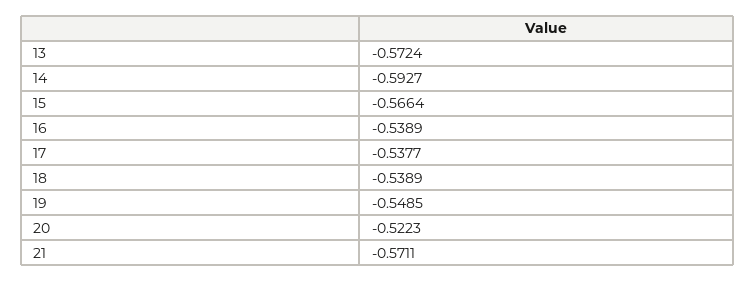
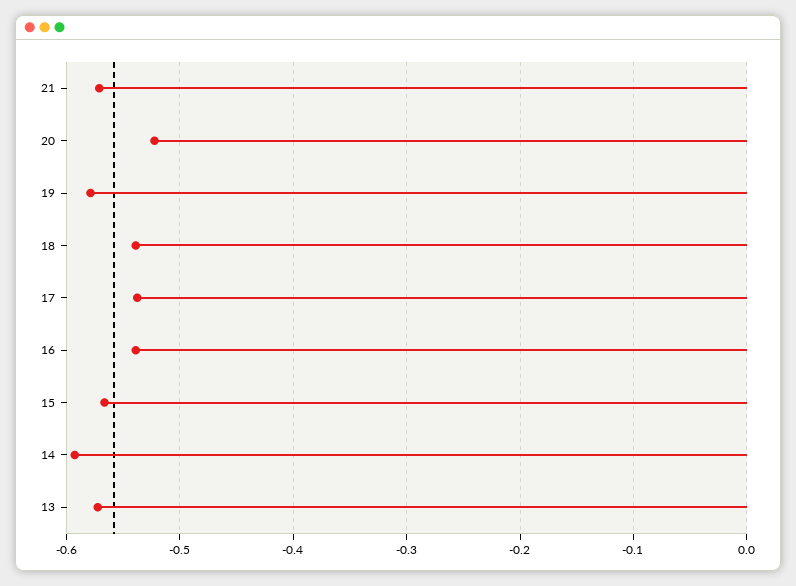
  {
    "13": -0.5724,
    "14": -0.5927,
    "15": -0.5664,
    "16": -0.5389,
    "17": -0.5377,
    "18": -0.5389,
-   "19": -0.5485,
+   "19": -0.58,
    "20": -0.5223,
    "21": -0.5711
  }

